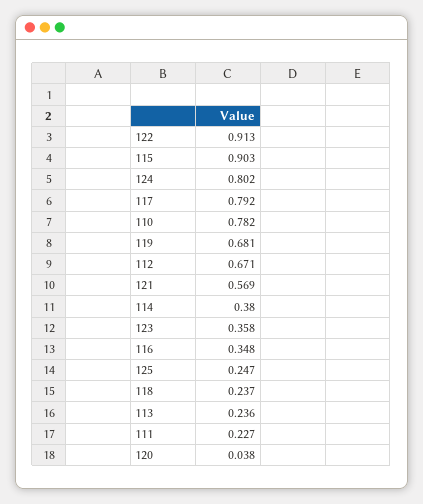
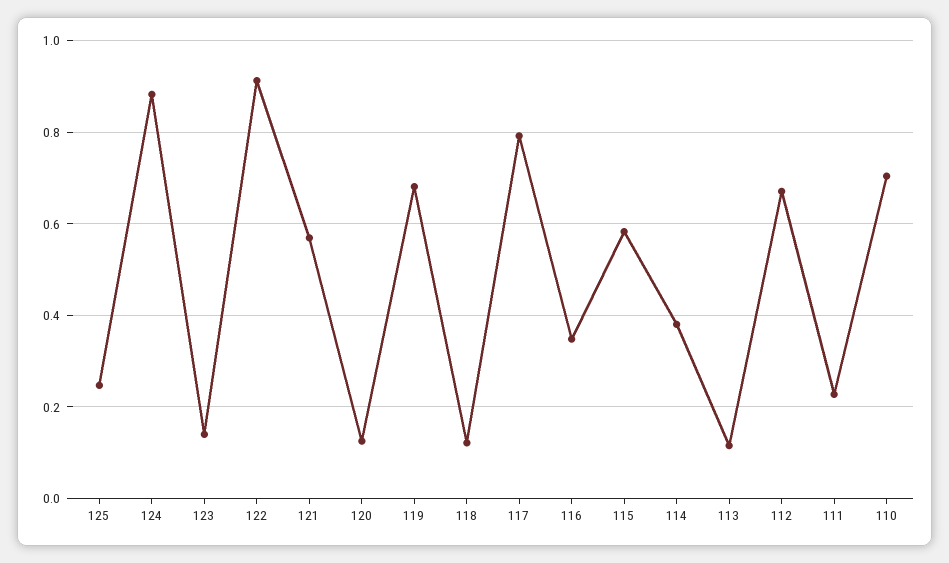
  {
    "122": 0.913,
-   "115": 0.903,
+   "115": 0.58,
-   "124": 0.802,
+   "124": 0.88,
    "117": 0.792,
-   "110": 0.782,
+   "110": 0.7,
    "119": 0.681,
    "112": 0.671,
    "121": 0.569,
    "114": 0.38,
-   "123": 0.358,
+   "123": 0.14,
    "116": 0.348,
    "125": 0.247,
-   "118": 0.237,
+   "118": 0.12,
-   "113": 0.236,
+   "113": 0.12,
    "111": 0.227,
-   "120": 0.038
+   "120": 0.12
  }

